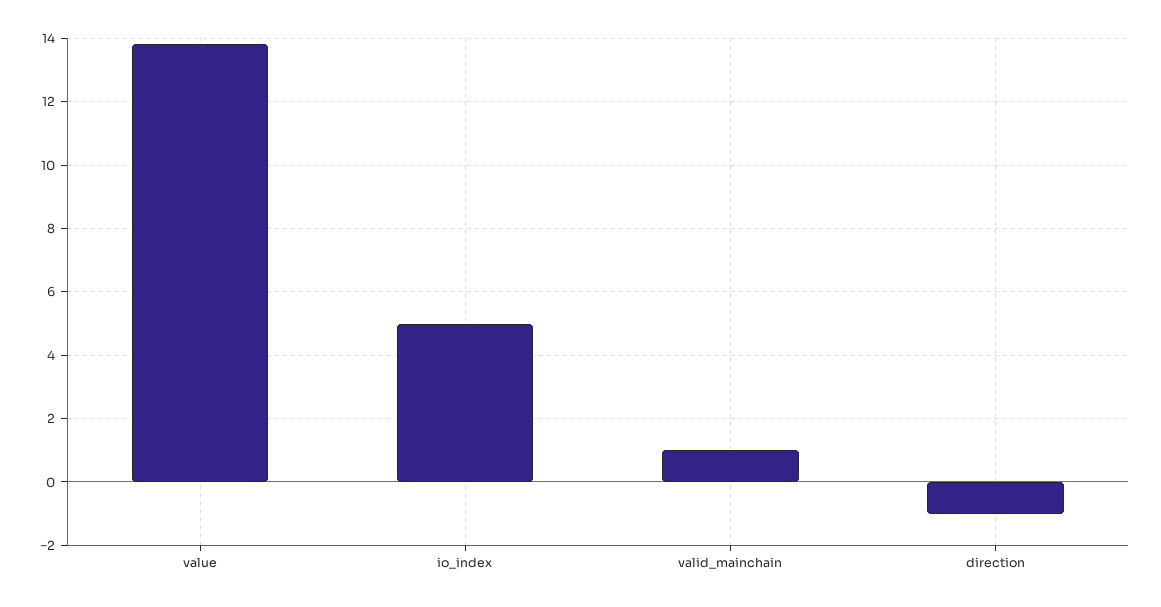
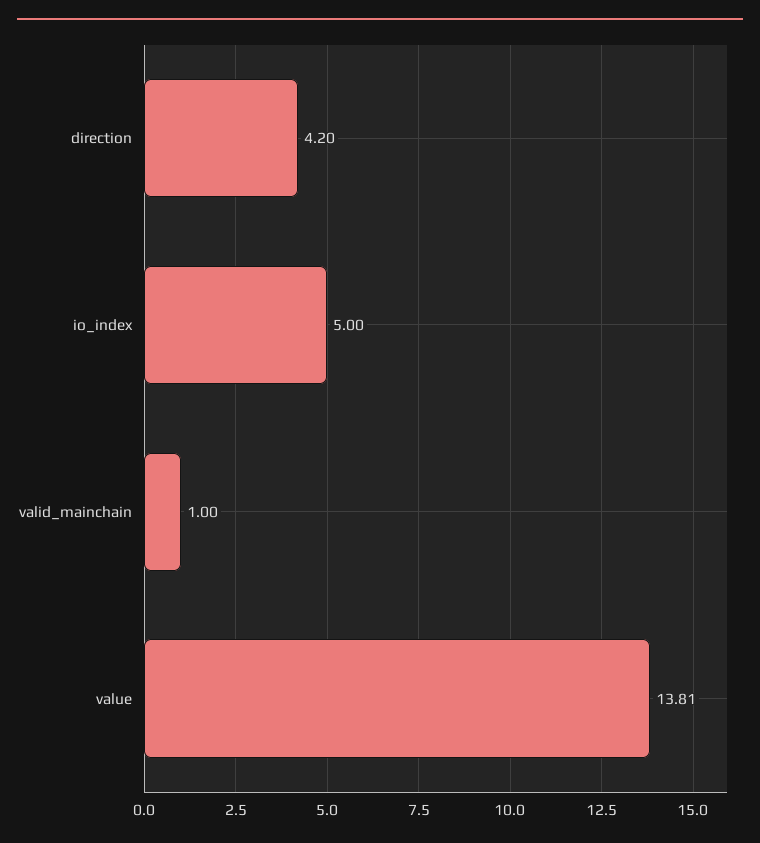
  {
    "value": 13.81,
    "io_index": 5,
    "valid_mainchain": 1,
-   "direction": -1
+   "direction": 4.2
  }

